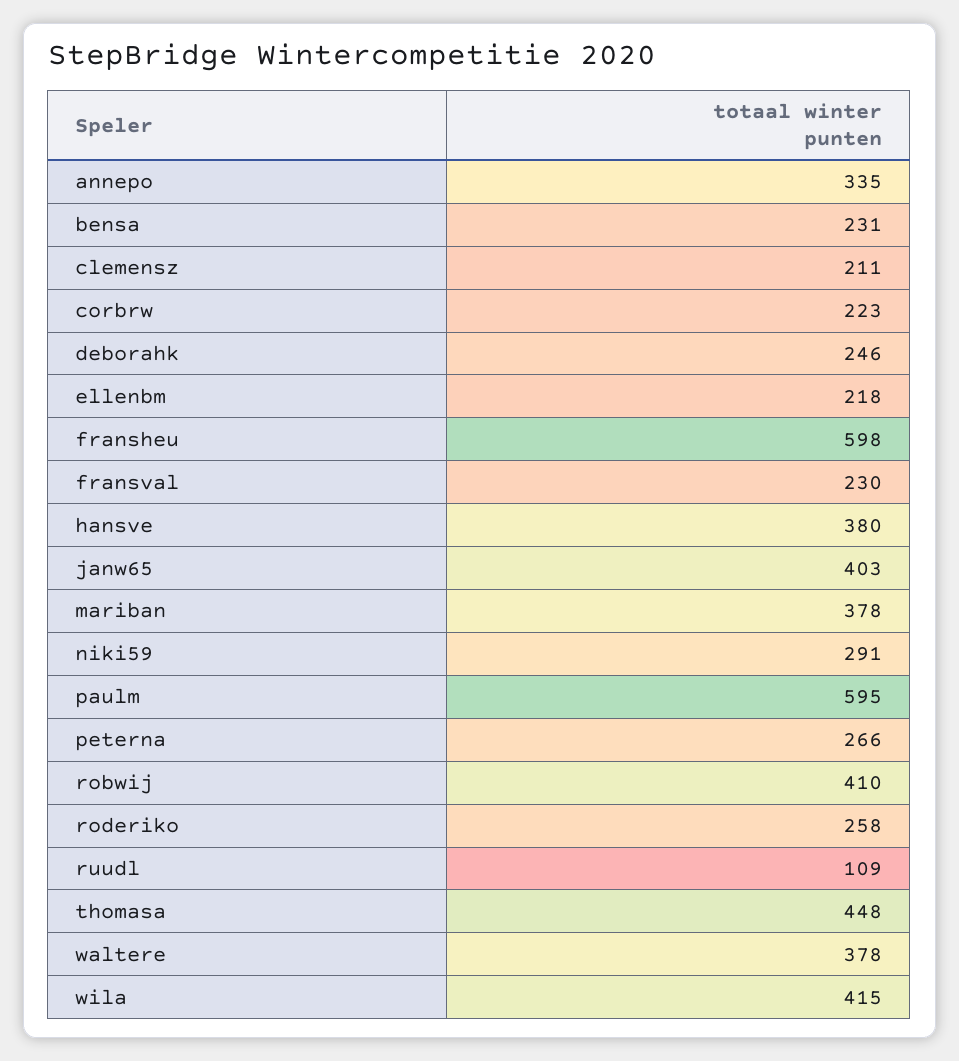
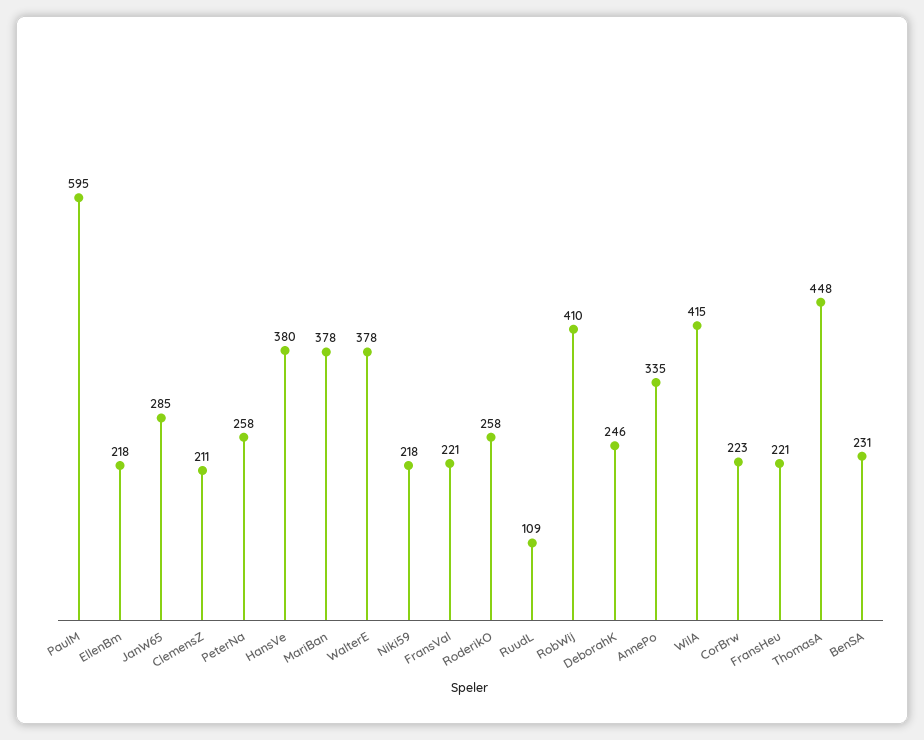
  {
    "annepo": 335,
    "bensa": 231,
    "clemensz": 211,
    "corbrw": 223,
    "deborahk": 246,
    "ellenbm": 218,
-   "fransheu": 598,
+   "fransheu": 221,
-   "fransval": 230,
+   "fransval": 221,
    "hansve": 380,
-   "janw65": 403,
+   "janw65": 285,
    "mariban": 378,
-   "niki59": 291,
+   "niki59": 218,
    "paulm": 595,
-   "peterna": 266,
+   "peterna": 258,
    "robwij": 410,
    "roderiko": 258,
    "ruudl": 109,
    "thomasa": 448,
    "waltere": 378,
    "wila": 415
  }

